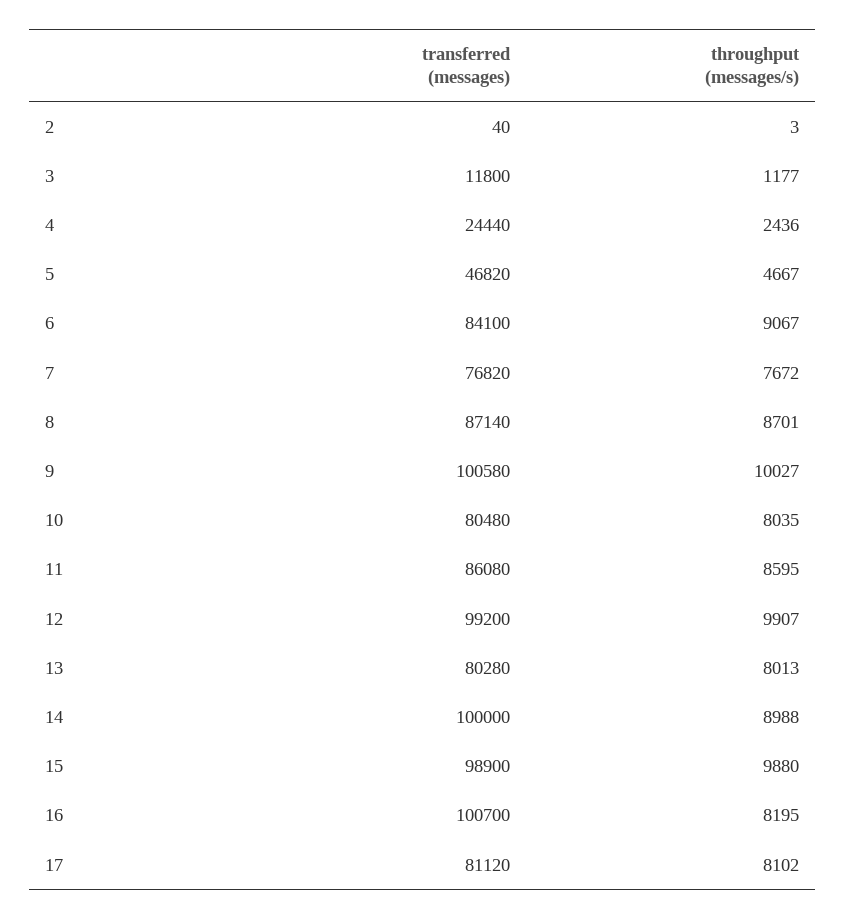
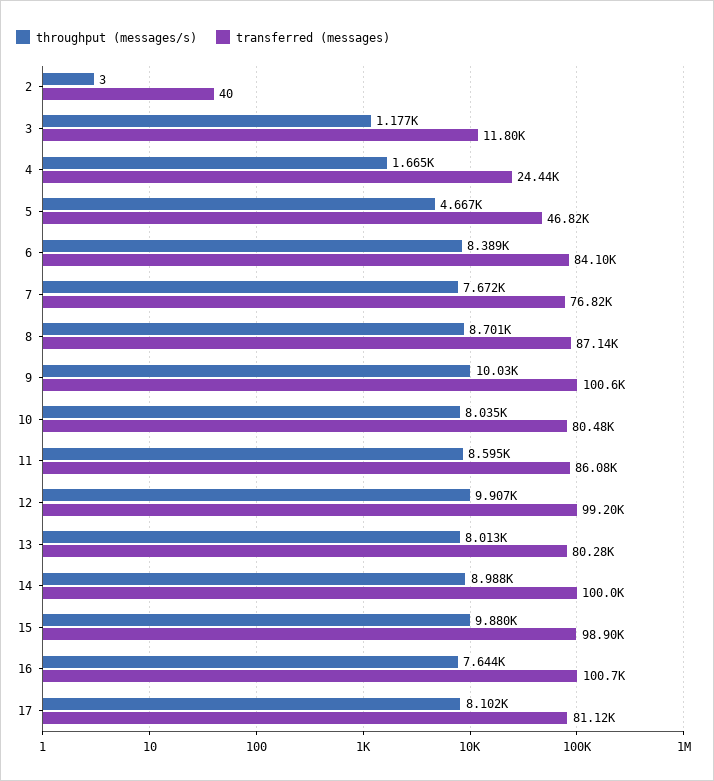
  {
    "transferred (messages)": {
      "2": 40,
      "3": 11800,
      "4": 24440,
      "5": 46820,
      "6": 84100,
      "7": 76820,
      "8": 87140,
      "9": 100580,
      "10": 80480,
      "11": 86080,
      "12": 99200,
      "13": 80280,
      "14": 100000,
      "15": 98900,
      "16": 100700,
      "17": 81120
    },
    "throughput (messages/s)": {
      "2": 3,
      "3": 1177,
-     "4": 2436,
+     "4": 1665,
      "5": 4667,
-     "6": 9067,
+     "6": 8389,
      "7": 7672,
      "8": 8701,
      "9": 10027,
      "10": 8035,
      "11": 8595,
      "12": 9907,
      "13": 8013,
      "14": 8988,
      "15": 9880,
-     "16": 8195,
+     "16": 7644,
      "17": 8102
    }
  }

